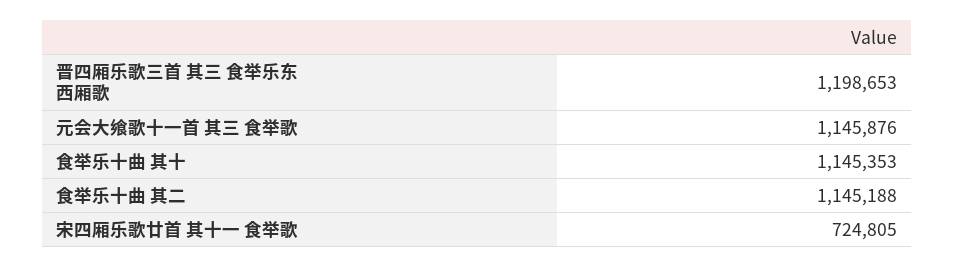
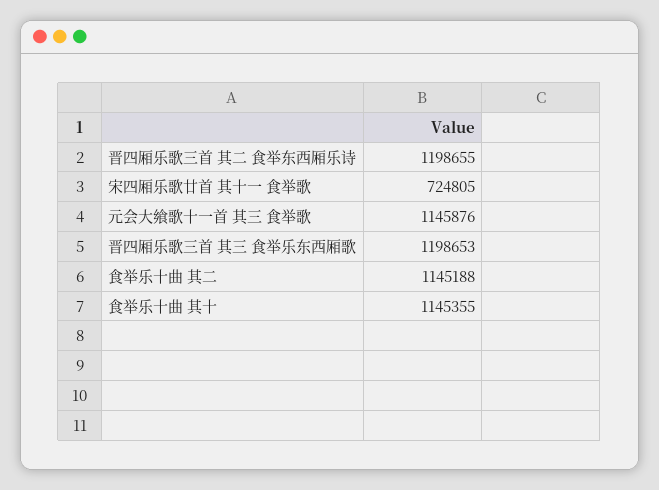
  {
    "晋四厢乐歌三首 其三 食举乐东西厢歌": 1198653,
    "元会大飨歌十一首 其三 食举歌": 1145876,
-   "食举乐十曲 其十": 1145353,
+   "食举乐十曲 其十": 1145355,
    "食举乐十曲 其二": 1145188,
-   "宋四厢乐歌廿首 其十一 食举歌": 724805
+   "宋四厢乐歌廿首 其十一 食举歌": 724805,
+   "晋四厢乐歌三首 其二 食举东西厢乐诗": 1198655
  }

